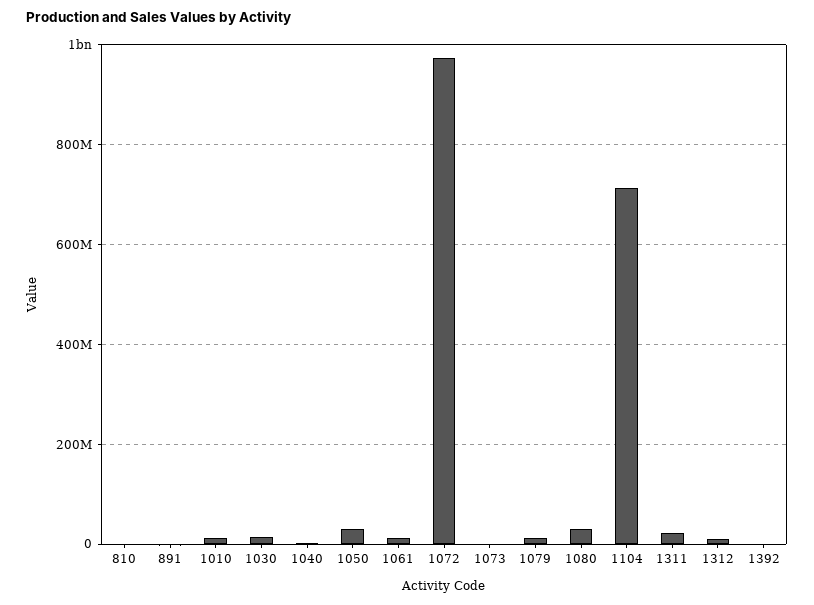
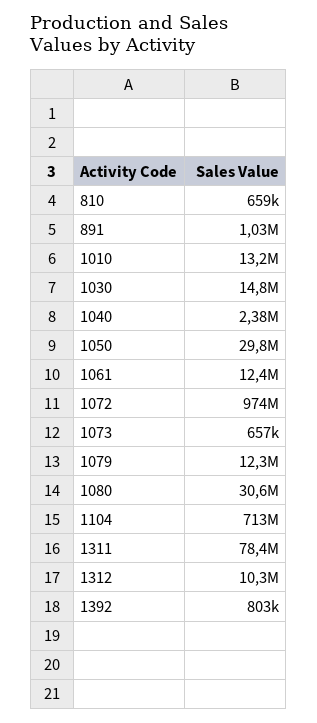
  {
    "810": 659000,
    "891": 1030000,
    "1010": 13200000,
    "1030": 14800000,
    "1040": 2380000,
    "1050": 29800000,
    "1061": 12400000,
    "1072": 974000000,
    "1073": 657000,
    "1079": 12300000,
    "1080": 30600000,
    "1104": 713000000,
-   "1311": 20000000,
+   "1311": 78400000,
    "1312": 10300000,
    "1392": 803000
  }

